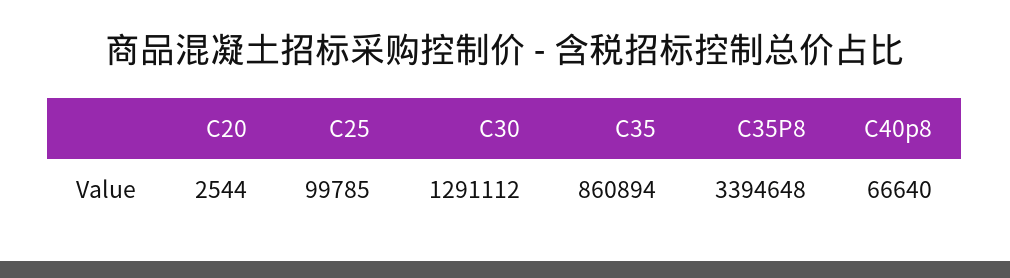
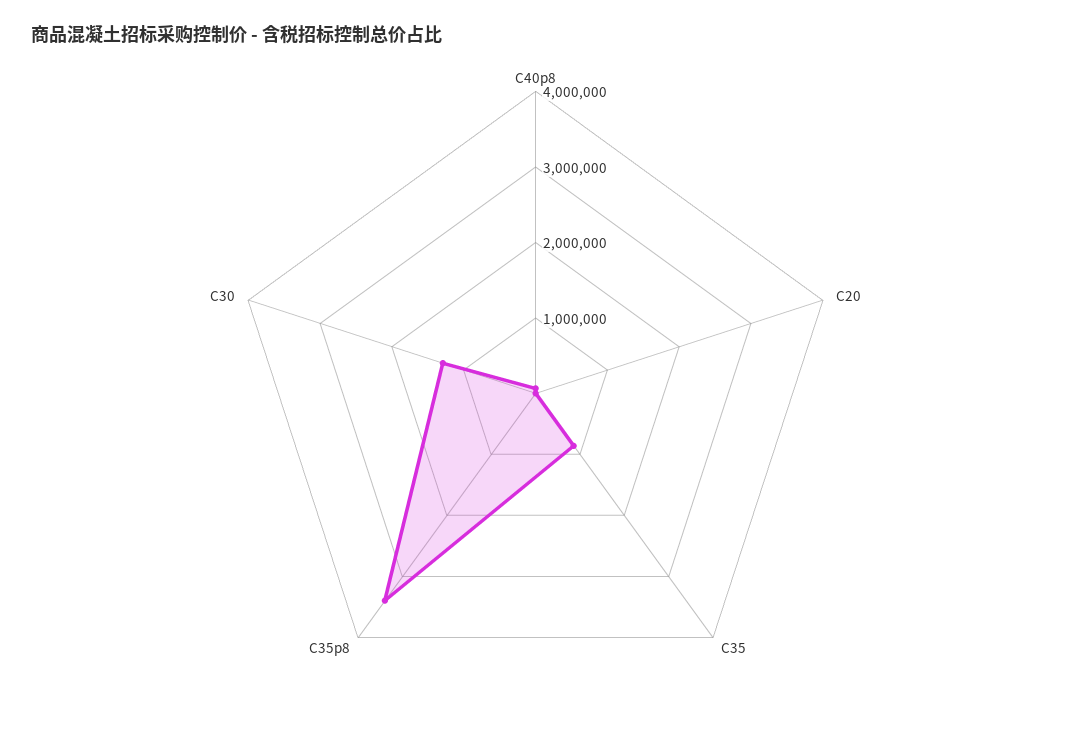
  {
    "C20": 2544,
-   "C25": 99785,
    "C30": 1291112,
    "C35": 860894,
    "C35P8": 3394648,
    "C40p8": 66640
  }

